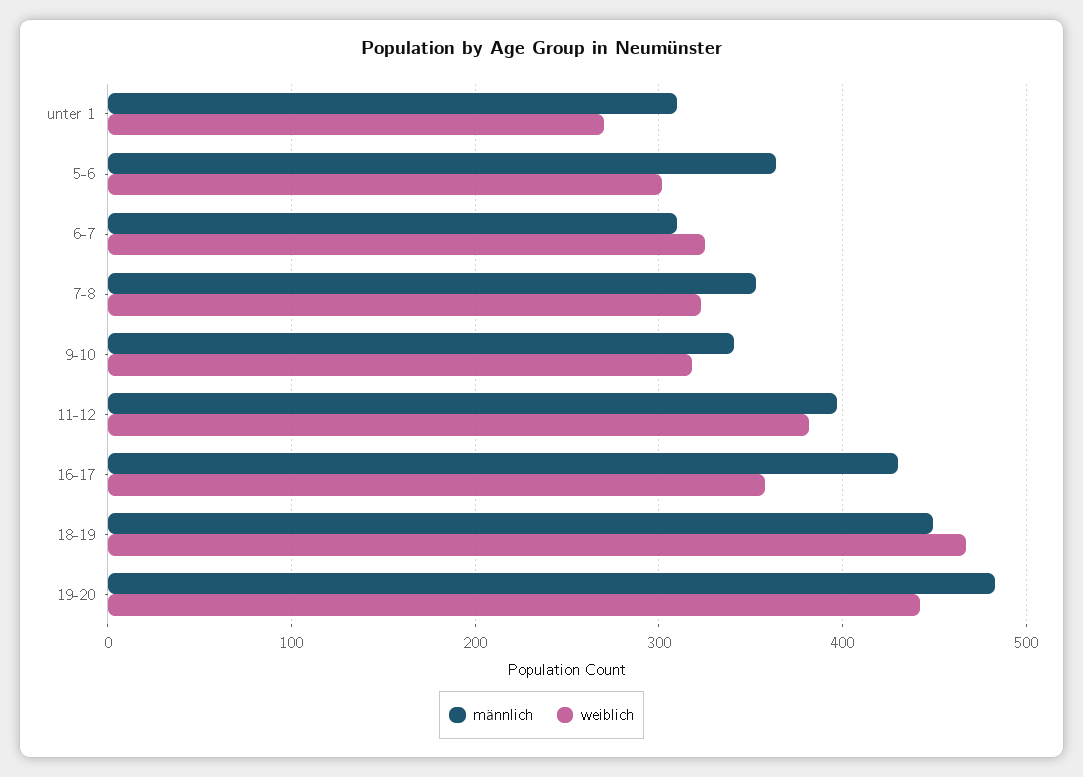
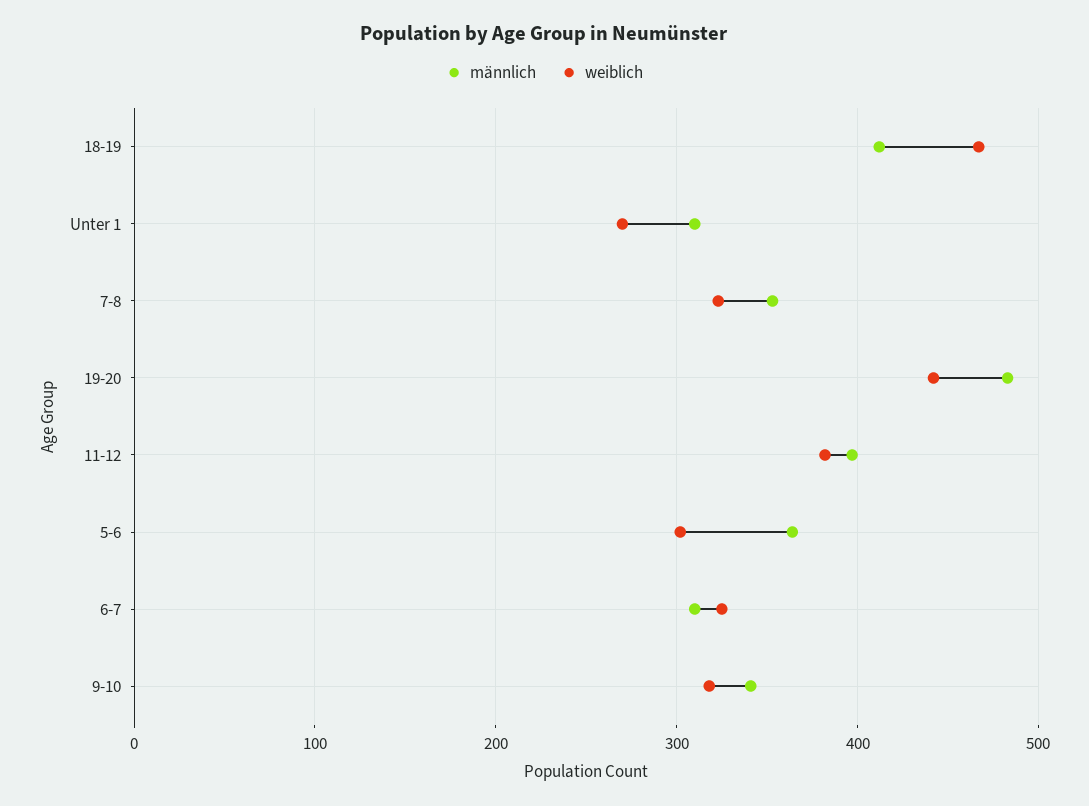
  {
    "männlich": {
      "unter 1": 310,
      "5-6": 360,
      "6-7": 310,
      "7-8": 350,
      "9-10": 340,
      "11-12": 400,
-     "16-17": 430,
-     "18-19": 450,
+     "18-19": 410,
      "19-20": 480
    },
    "weiblich": {
      "unter 1": 270,
      "5-6": 300,
      "6-7": 330,
      "7-8": 320,
      "9-10": 320,
      "11-12": 380,
-     "16-17": 360,
      "18-19": 470,
      "19-20": 440
    }
  }

